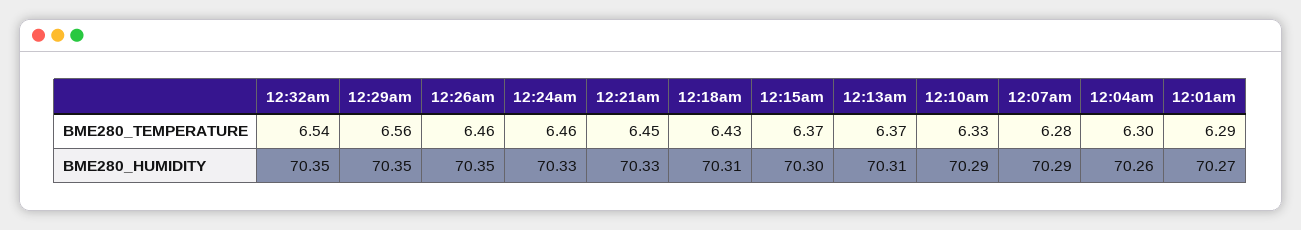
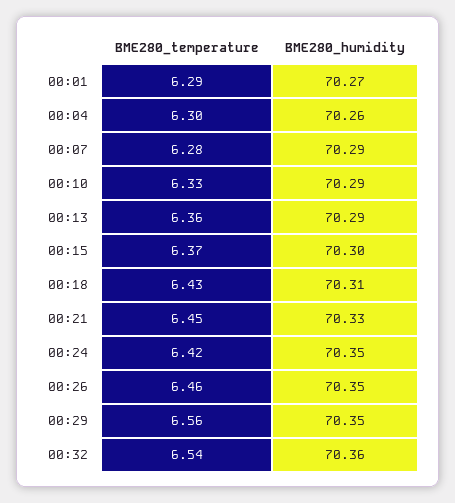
  {
    "12:32am": {
      "BME280_TEMPERATURE": 6.54,
-     "BME280_HUMIDITY": 70.35
+     "BME280_HUMIDITY": 70.36
    },
    "12:29am": {
      "BME280_TEMPERATURE": 6.56,
      "BME280_HUMIDITY": 70.35
    },
    "12:26am": {
      "BME280_TEMPERATURE": 6.46,
      "BME280_HUMIDITY": 70.35
    },
    "12:24am": {
-     "BME280_TEMPERATURE": 6.46,
+     "BME280_TEMPERATURE": 6.42,
-     "BME280_HUMIDITY": 70.33
+     "BME280_HUMIDITY": 70.35
    },
    "12:21am": {
      "BME280_TEMPERATURE": 6.45,
      "BME280_HUMIDITY": 70.33
    },
    "12:18am": {
      "BME280_TEMPERATURE": 6.43,
      "BME280_HUMIDITY": 70.31
    },
    "12:15am": {
      "BME280_TEMPERATURE": 6.37,
      "BME280_HUMIDITY": 70.3
    },
    "12:13am": {
-     "BME280_TEMPERATURE": 6.37,
+     "BME280_TEMPERATURE": 6.36,
-     "BME280_HUMIDITY": 70.31
+     "BME280_HUMIDITY": 70.29
    },
    "12:10am": {
      "BME280_TEMPERATURE": 6.33,
      "BME280_HUMIDITY": 70.29
    },
    "12:07am": {
      "BME280_TEMPERATURE": 6.28,
      "BME280_HUMIDITY": 70.29
    },
    "12:04am": {
      "BME280_TEMPERATURE": 6.3,
      "BME280_HUMIDITY": 70.26
    },
    "12:01am": {
      "BME280_TEMPERATURE": 6.29,
      "BME280_HUMIDITY": 70.27
    }
  }

